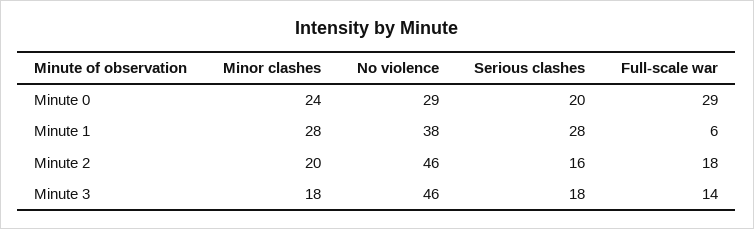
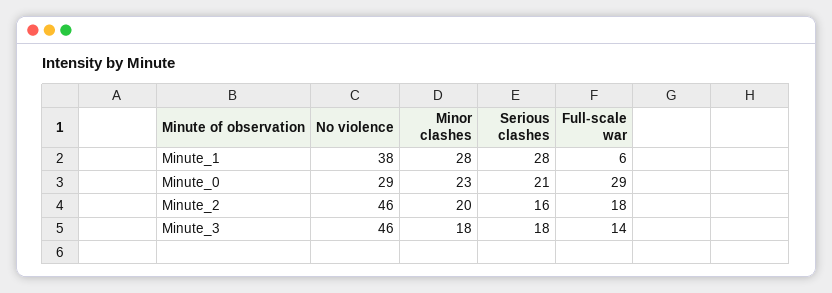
  {
    "Minor clashes": {
-     "Minute 0": 24,
+     "Minute 0": 23,
      "Minute 1": 28,
      "Minute 2": 20,
      "Minute 3": 18
    },
    "No violence": {
      "Minute 0": 29,
      "Minute 1": 38,
      "Minute 2": 46,
      "Minute 3": 46
    },
    "Serious clashes": {
-     "Minute 0": 20,
+     "Minute 0": 21,
      "Minute 1": 28,
      "Minute 2": 16,
      "Minute 3": 18
    },
    "Full-scale war": {
      "Minute 0": 29,
      "Minute 1": 6,
      "Minute 2": 18,
      "Minute 3": 14
    }
  }

